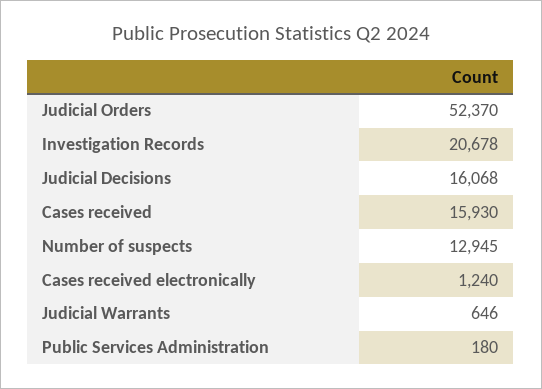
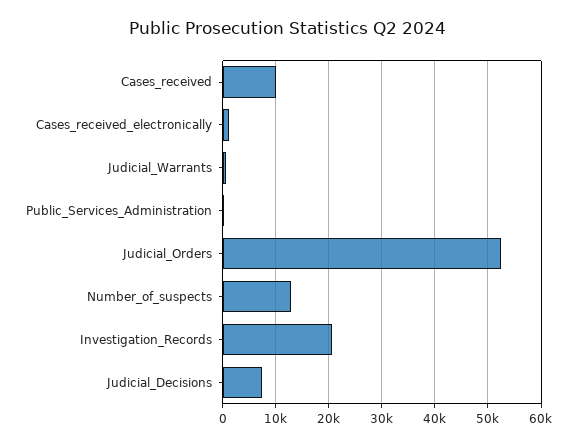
  {
    "Judicial Orders": 52370,
    "Investigation Records": 20678,
-   "Judicial Decisions": 16068,
+   "Judicial Decisions": 8000,
-   "Cases received": 15930,
+   "Cases received": 10000,
    "Number of suspects": 12945,
    "Cases received electronically": 1240,
    "Judicial Warrants": 646,
    "Public Services Administration": 180
  }

